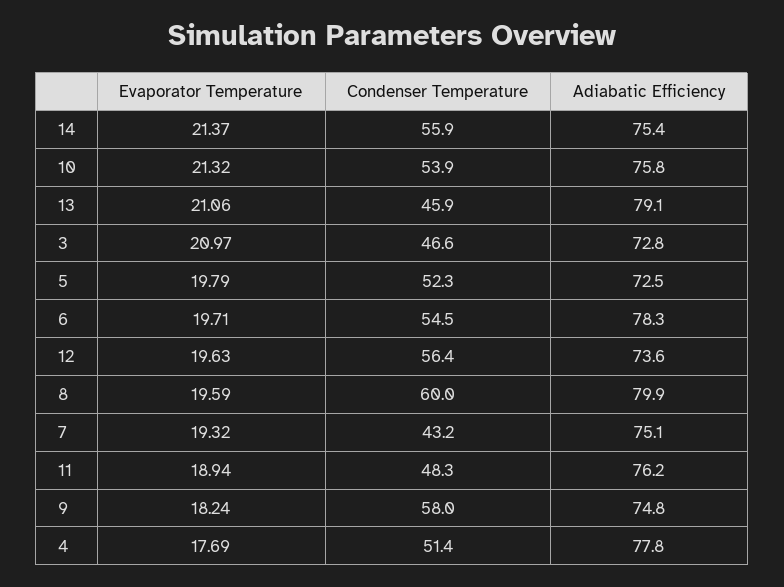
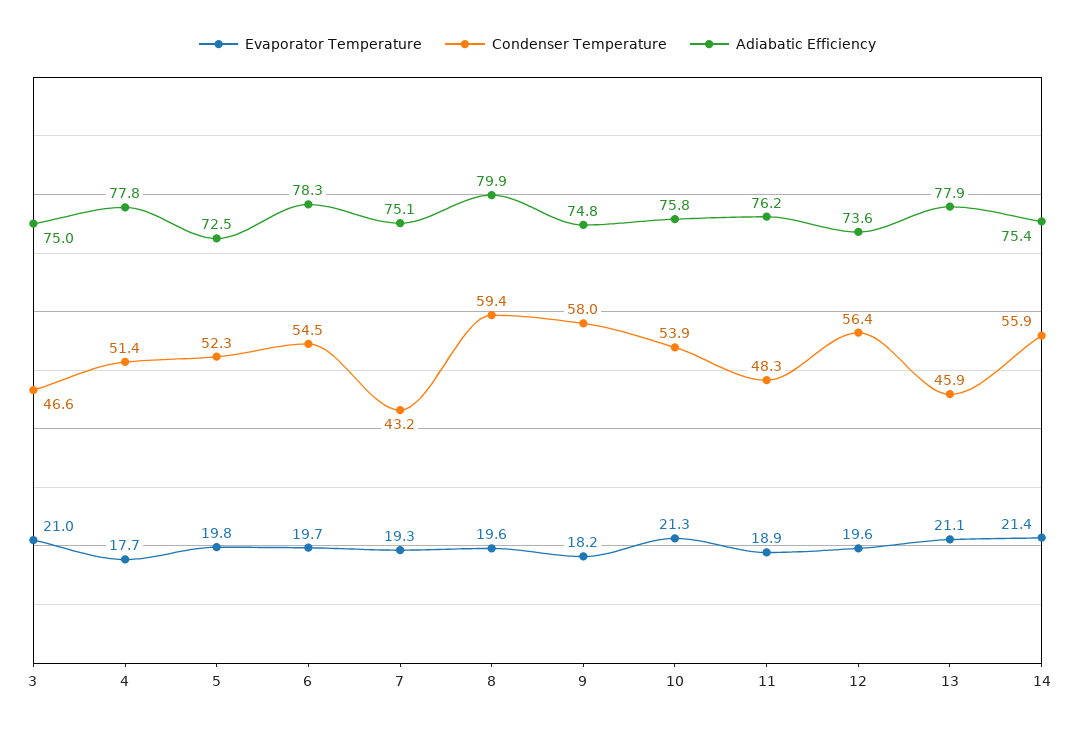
  {
    "Evaporator Temperature": {
      "14": 21.37,
      "10": 21.32,
      "13": 21.06,
      "3": 20.97,
      "5": 19.79,
      "6": 19.71,
      "12": 19.63,
      "8": 19.59,
      "7": 19.32,
      "11": 18.94,
      "9": 18.24,
      "4": 17.69
    },
    "Condenser Temperature": {
      "14": 55.9,
      "10": 53.9,
      "13": 45.9,
      "3": 46.6,
      "5": 52.3,
      "6": 54.5,
      "12": 56.4,
-     "8": 60,
+     "8": 59.4,
      "7": 43.2,
      "11": 48.3,
      "9": 58,
      "4": 51.4
    },
    "Adiabatic Efficiency": {
      "14": 75.4,
      "10": 75.8,
-     "13": 79.1,
+     "13": 77.9,
-     "3": 72.8,
+     "3": 75,
      "5": 72.5,
      "6": 78.3,
      "12": 73.6,
      "8": 79.9,
      "7": 75.1,
      "11": 76.2,
      "9": 74.8,
      "4": 77.8
    }
  }

